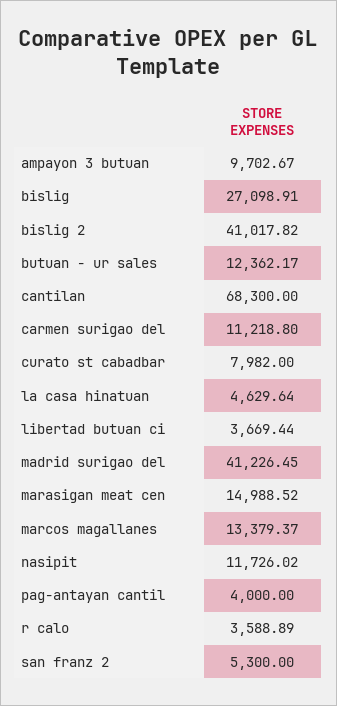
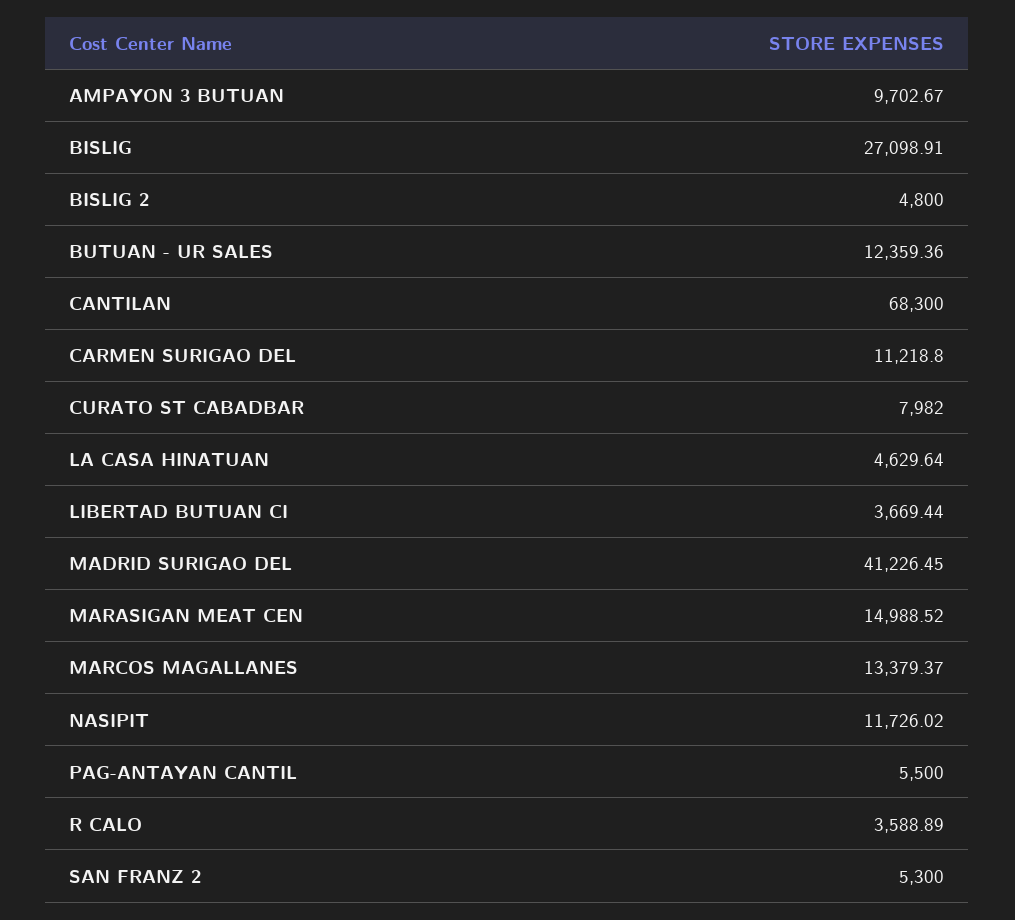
  {
    "ampayon 3 butuan": 9702.67,
    "bislig": 27098.91,
-   "bislig 2": 41017.82,
+   "bislig 2": 4800,
-   "butuan - ur sales": 12362.17,
+   "butuan - ur sales": 12359.36,
    "cantilan": 68300,
    "carmen surigao del": 11218.8,
    "curato st cabadbar": 7982,
    "la casa hinatuan": 4629.64,
    "libertad butuan ci": 3669.44,
    "madrid surigao del": 41226.45,
    "marasigan meat cen": 14988.52,
    "marcos magallanes": 13379.37,
    "nasipit": 11726.02,
-   "pag-antayan cantil": 4000,
+   "pag-antayan cantil": 5500,
    "r calo": 3588.89,
    "san franz 2": 5300
  }

